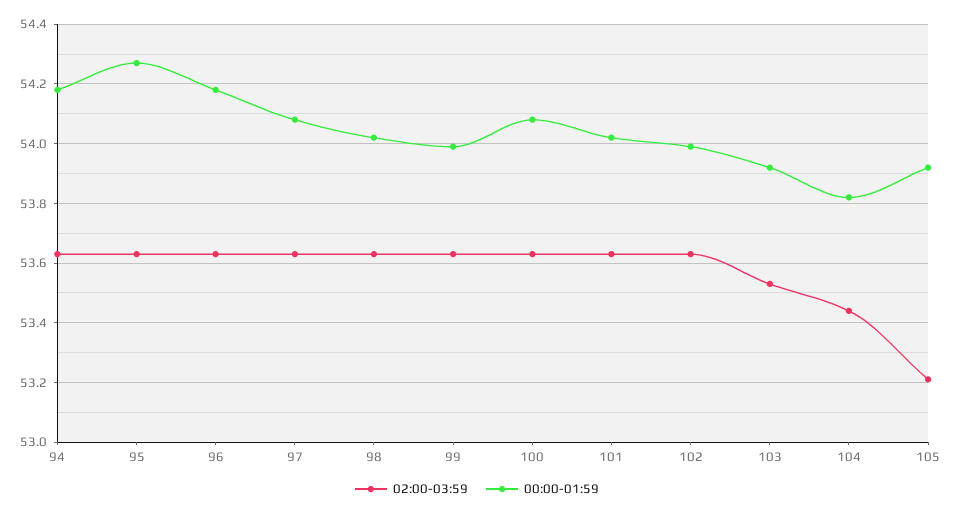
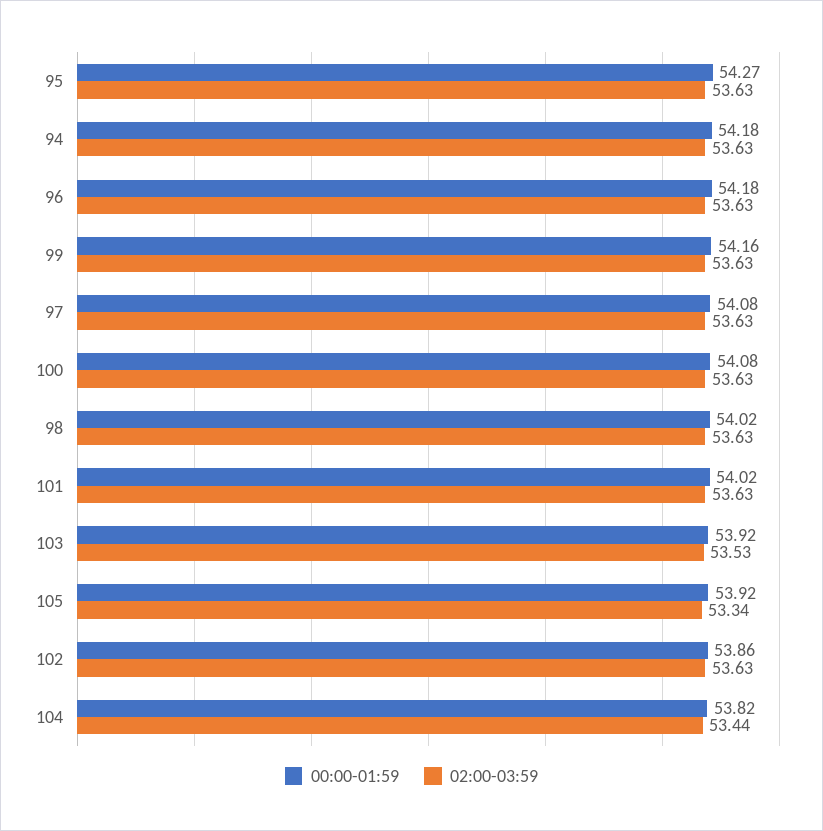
  {
    "02:00-03:59": {
      "94": 53.63,
      "95": 53.63,
      "96": 53.63,
      "97": 53.63,
      "98": 53.63,
      "99": 53.63,
      "100": 53.63,
      "101": 53.63,
      "102": 53.63,
      "103": 53.53,
      "104": 53.44,
-     "105": 53.2
+     "105": 53.34
    },
    "00:00-01:59": {
      "94": 54.18,
      "95": 54.27,
      "96": 54.18,
      "97": 54.08,
      "98": 54.02,
-     "99": 54,
+     "99": 54.16,
      "100": 54.08,
      "101": 54.02,
-     "102": 54,
+     "102": 53.86,
      "103": 53.92,
      "104": 53.82,
      "105": 53.92
    }
  }

